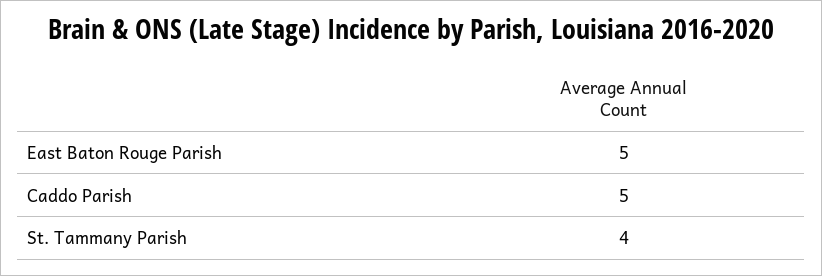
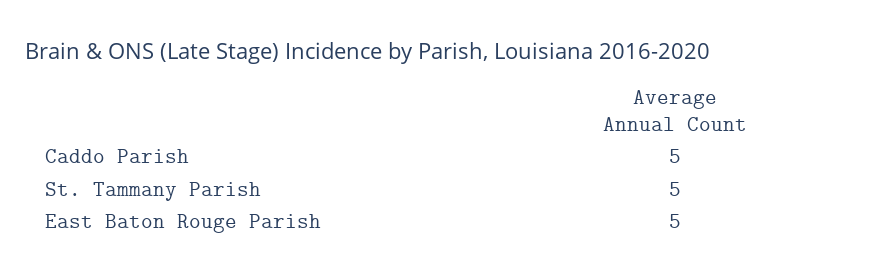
  {
    "East Baton Rouge Parish": 5,
    "Caddo Parish": 5,
-   "St. Tammany Parish": 4
+   "St. Tammany Parish": 5
  }

